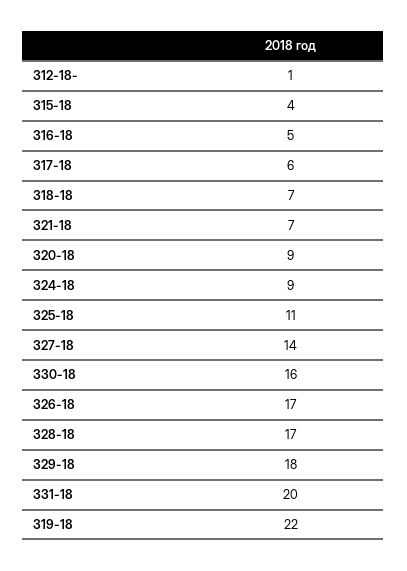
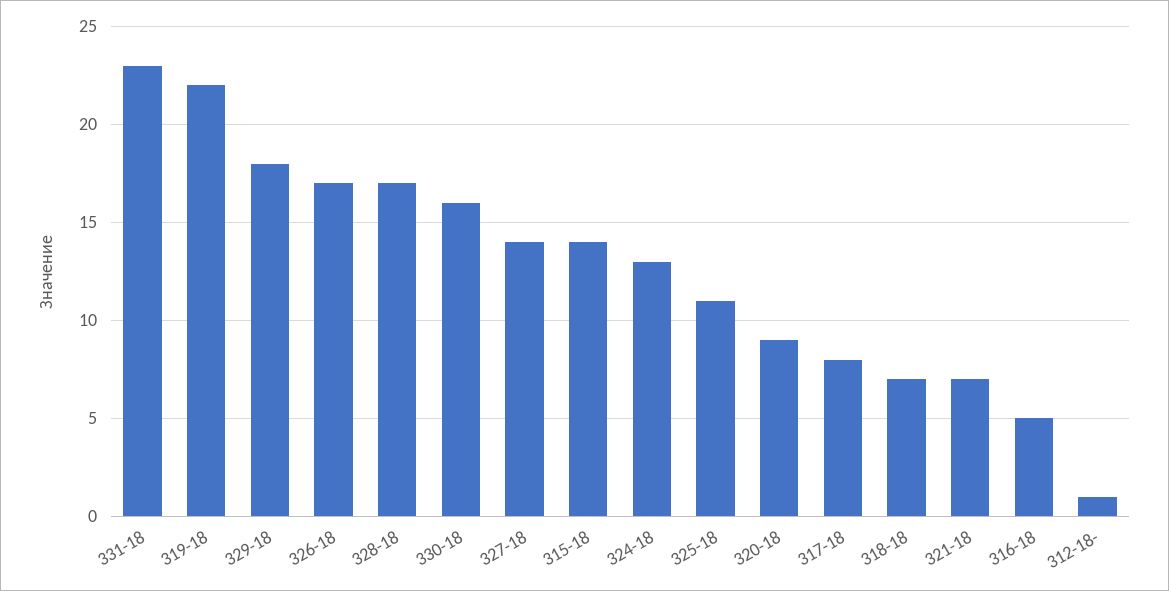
  {
    "312-18-": 1,
-   "315-18": 4,
+   "315-18": 14,
    "316-18": 5,
-   "317-18": 6,
+   "317-18": 8,
    "318-18": 7,
    "321-18": 7,
    "320-18": 9,
-   "324-18": 9,
+   "324-18": 13,
    "325-18": 11,
    "327-18": 14,
    "330-18": 16,
    "326-18": 17,
    "328-18": 17,
    "329-18": 18,
-   "331-18": 20,
+   "331-18": 23,
    "319-18": 22
  }

